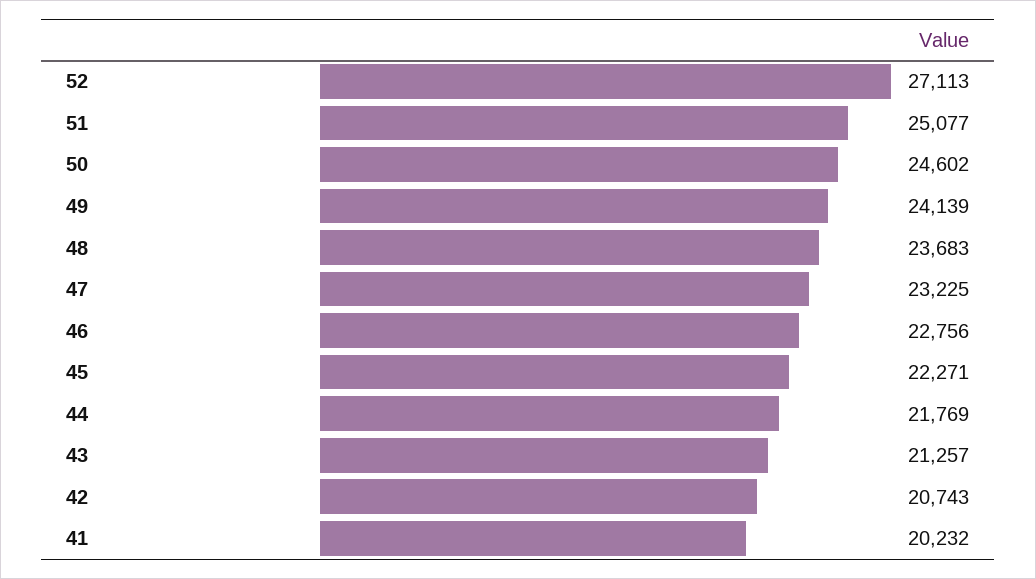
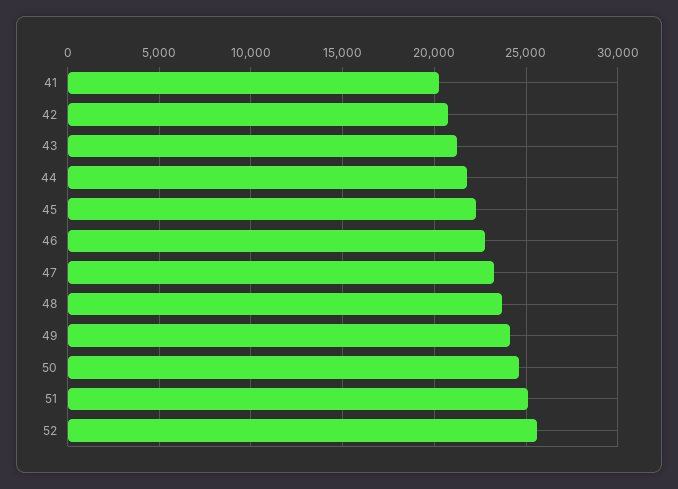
  {
-   "52": 27113,
+   "52": 25500,
    "51": 25077,
    "50": 24602,
    "49": 24139,
    "48": 23683,
    "47": 23225,
    "46": 22756,
    "45": 22271,
    "44": 21769,
    "43": 21257,
    "42": 20743,
    "41": 20232
  }

